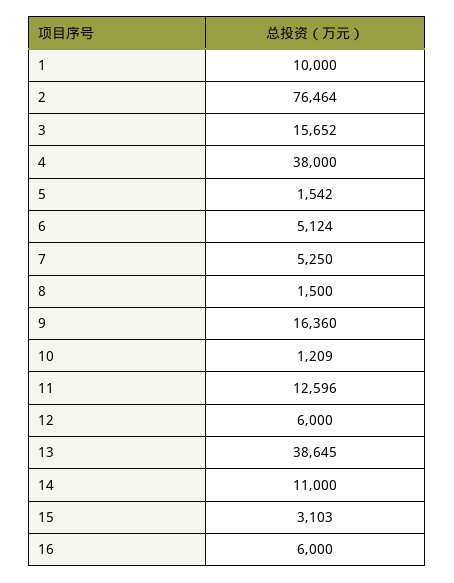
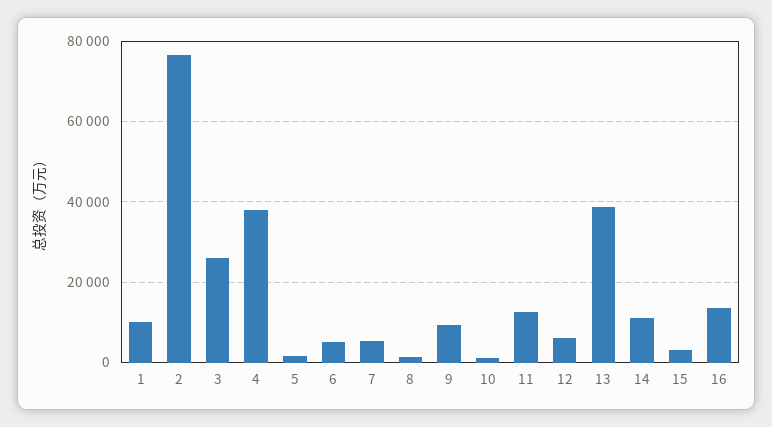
  {
    "1": 10000,
    "2": 76464,
-   "3": 15652,
+   "3": 26000,
    "4": 38000,
    "5": 1542,
    "6": 5124,
    "7": 5250,
    "8": 1500,
-   "9": 16360,
+   "9": 10000,
    "10": 1209,
    "11": 12596,
    "12": 6000,
    "13": 38645,
    "14": 11000,
    "15": 3103,
-   "16": 6000
+   "16": 14000
  }

